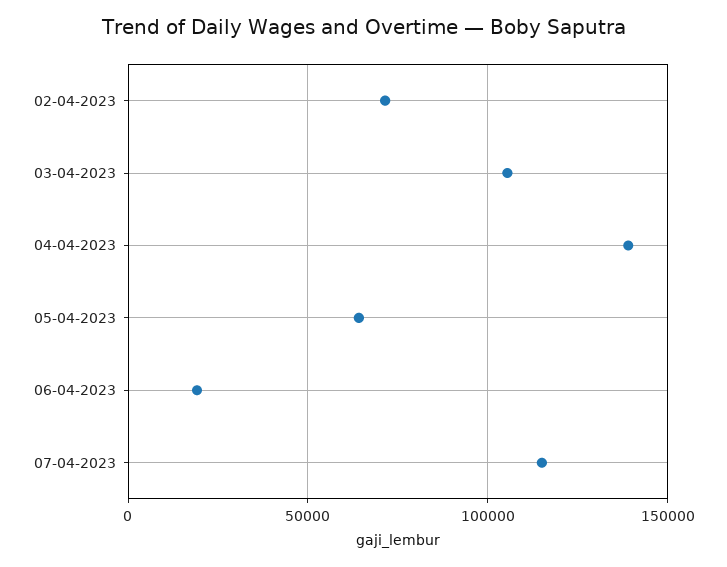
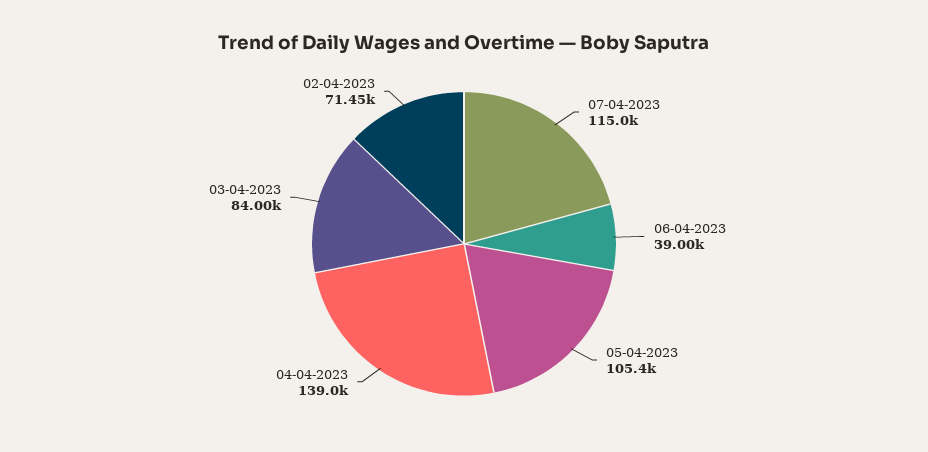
  {
    "02-04-2023": 71450,
-   "03-04-2023": 105000,
+   "03-04-2023": 84000,
    "04-04-2023": 139000,
-   "05-04-2023": 65000,
+   "05-04-2023": 105400,
-   "06-04-2023": 20000,
+   "06-04-2023": 39000,
    "07-04-2023": 115000
  }

